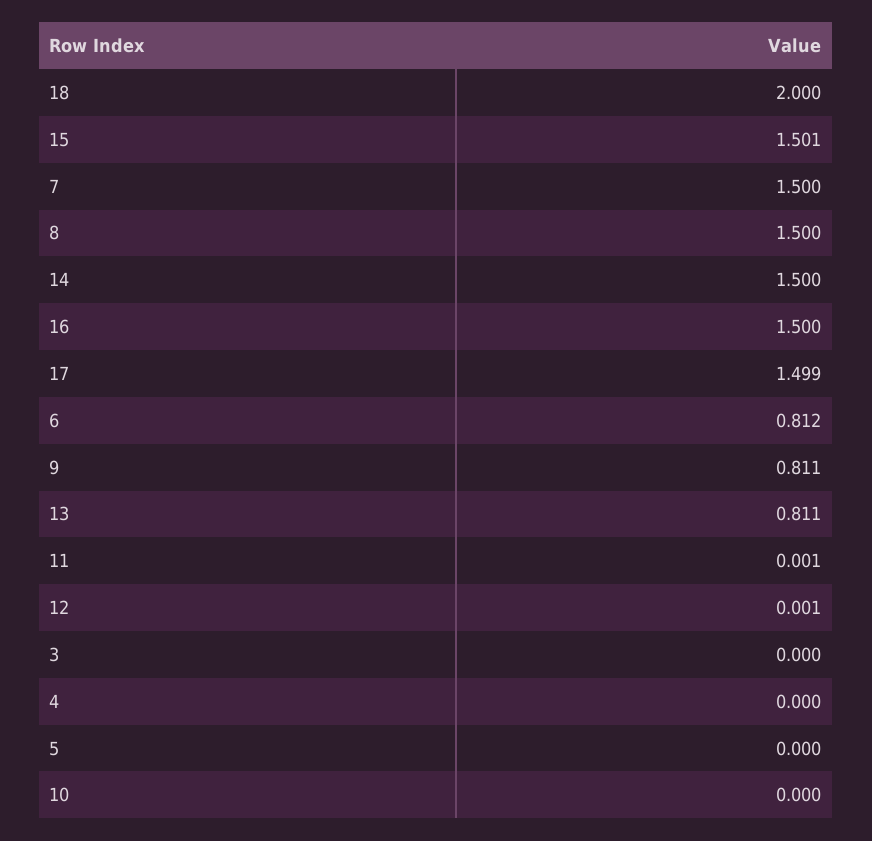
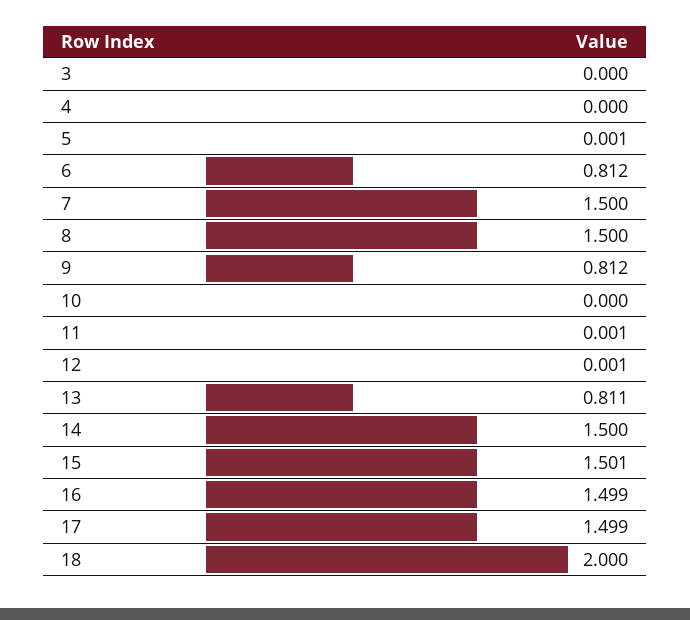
  {
    "18": 2,
    "15": 1.501,
    "7": 1.5,
    "8": 1.5,
    "14": 1.5,
-   "16": 1.5,
+   "16": 1.499,
    "17": 1.499,
    "6": 0.812,
-   "9": 0.811,
+   "9": 0.812,
    "13": 0.811,
    "11": 0.001,
    "12": 0.001,
    "3": 0,
    "4": 0,
-   "5": 0,
+   "5": 0.001,
    "10": 0
  }

